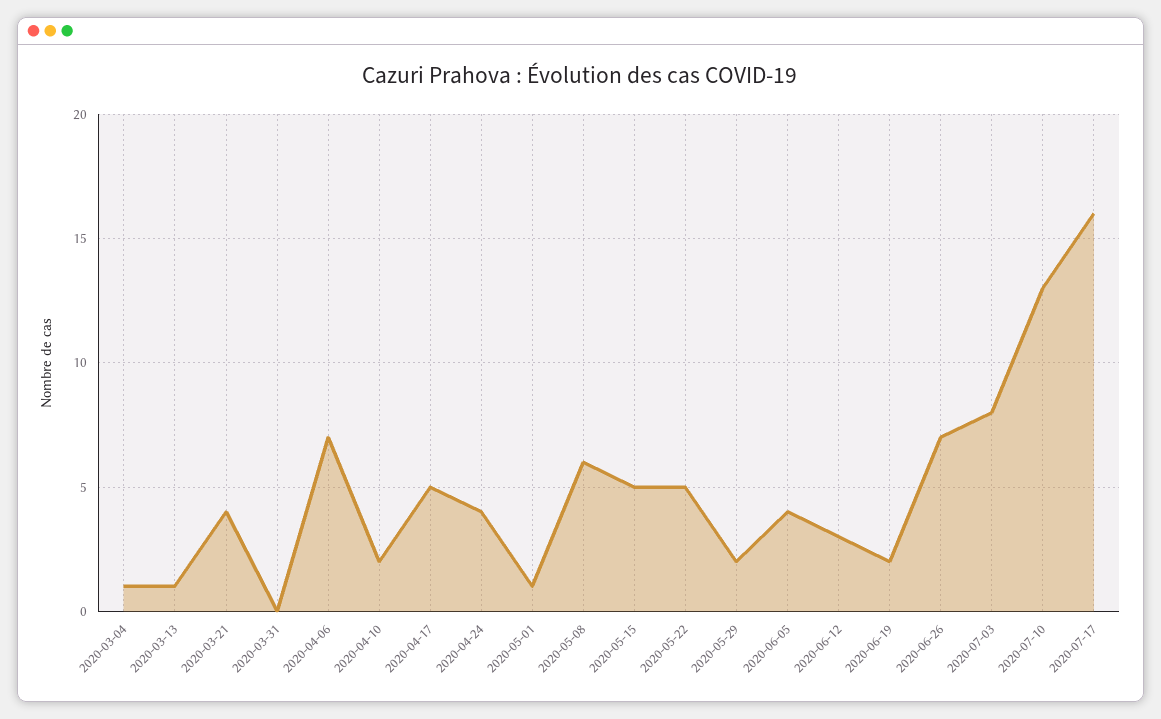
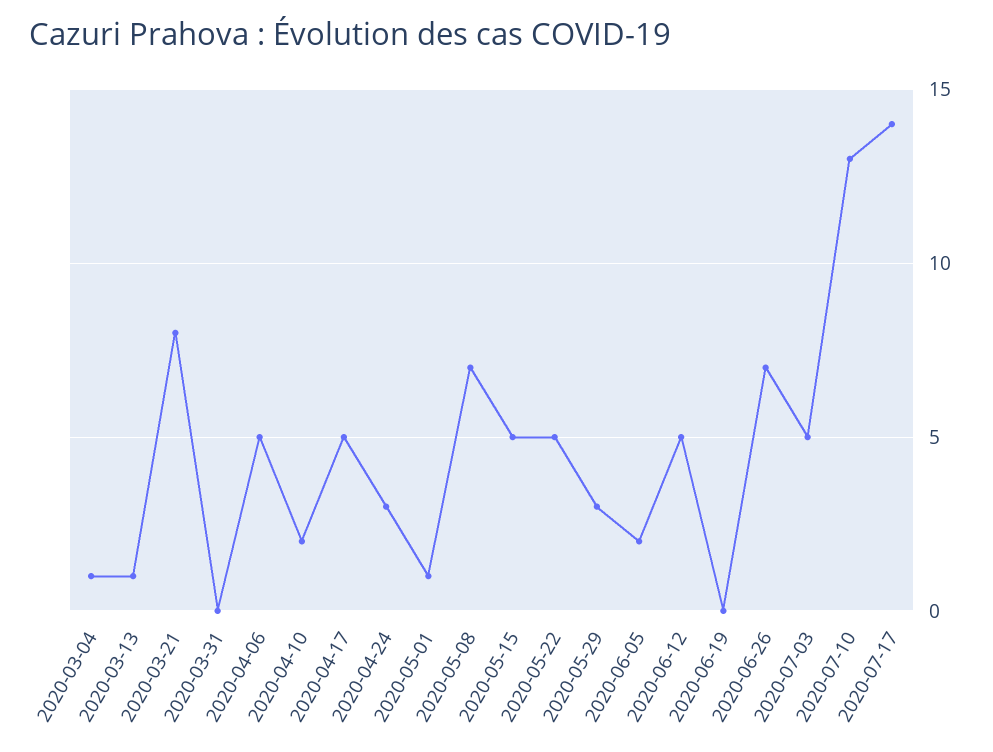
  {
    "2020-03-04": 1,
    "2020-03-13": 1,
-   "2020-03-21": 4,
+   "2020-03-21": 8,
    "2020-03-31": 0,
-   "2020-04-06": 7,
+   "2020-04-06": 5,
    "2020-04-10": 2,
    "2020-04-17": 5,
-   "2020-04-24": 4,
+   "2020-04-24": 3,
    "2020-05-01": 1,
-   "2020-05-08": 6,
+   "2020-05-08": 7,
    "2020-05-15": 5,
    "2020-05-22": 5,
-   "2020-05-29": 2,
+   "2020-05-29": 3,
-   "2020-06-05": 4,
+   "2020-06-05": 2,
-   "2020-06-12": 3,
+   "2020-06-12": 5,
-   "2020-06-19": 2,
+   "2020-06-19": 0,
    "2020-06-26": 7,
-   "2020-07-03": 8,
+   "2020-07-03": 5,
    "2020-07-10": 13,
-   "2020-07-17": 16
+   "2020-07-17": 14
  }

